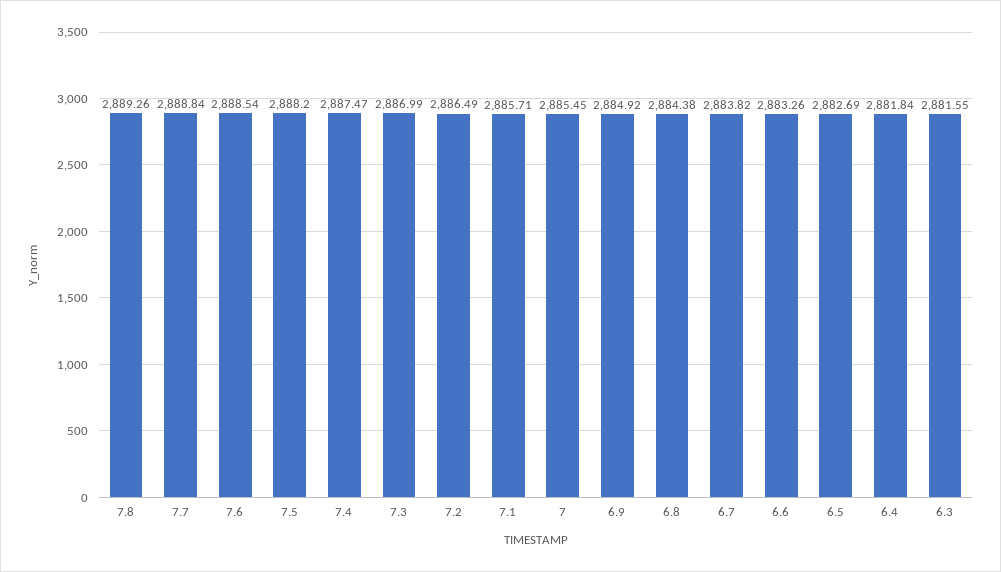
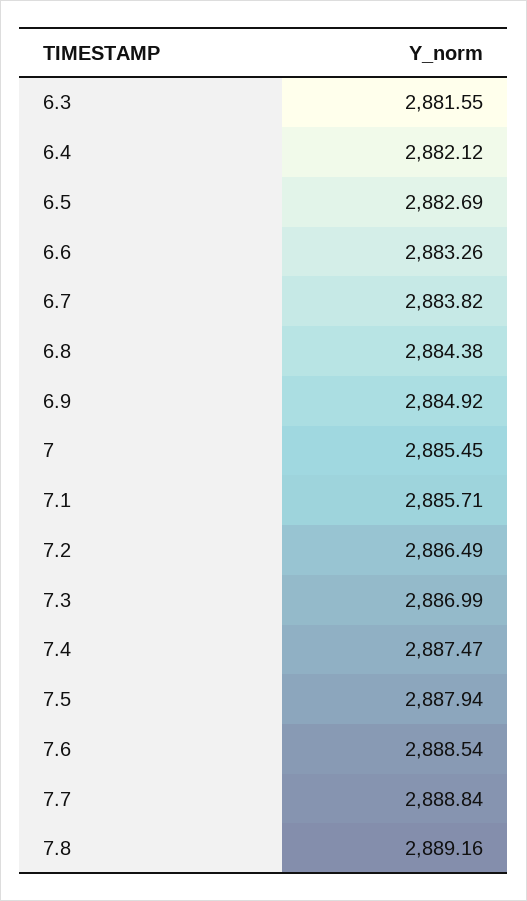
  {
-   "7.8": 2889.26,
+   "7.8": 2889.16,
    "7.7": 2888.84,
    "7.6": 2888.54,
-   "7.5": 2888.2,
+   "7.5": 2887.94,
    "7.4": 2887.47,
    "7.3": 2886.99,
    "7.2": 2886.49,
    "7.1": 2885.71,
    "7": 2885.45,
    "6.9": 2884.92,
    "6.8": 2884.38,
    "6.7": 2883.82,
    "6.6": 2883.26,
    "6.5": 2882.69,
-   "6.4": 2881.84,
+   "6.4": 2882.12,
    "6.3": 2881.55
  }

